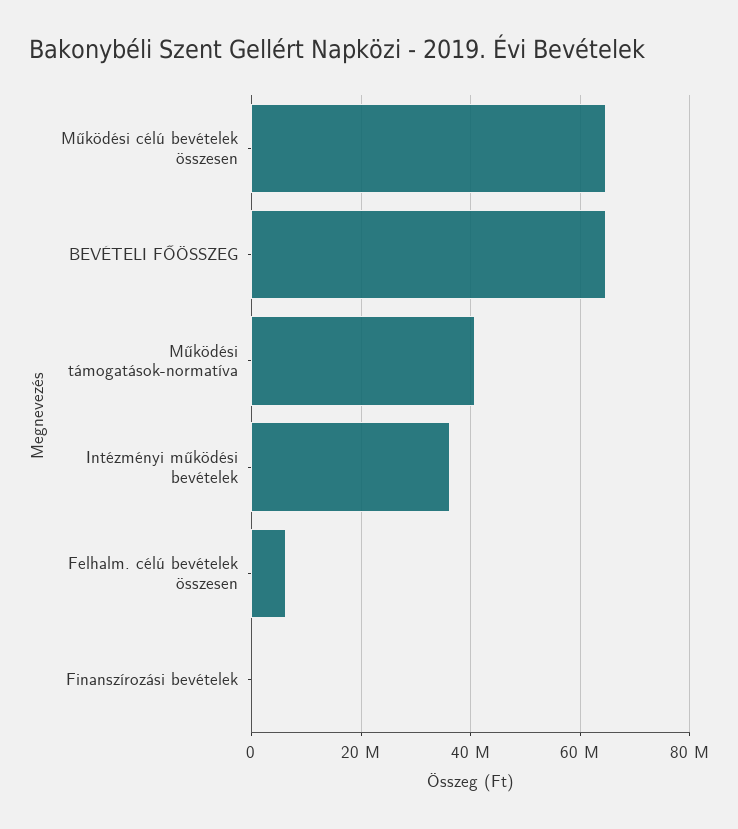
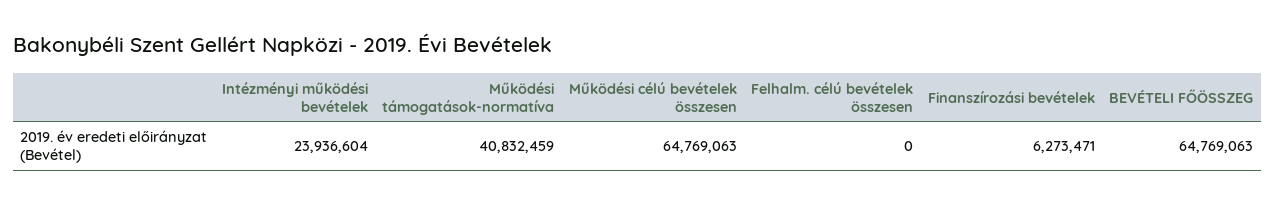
  {
    "Működési célú bevételek összesen": 64769063,
    "BEVÉTELI FŐÖSSZEG": 64769063,
    "Működési támogatások-normatíva": 40832459,
-   "Intézményi működési bevételek": 36000000,
+   "Intézményi működési bevételek": 23936604,
-   "Felhalm. célú bevételek összesen": 6000000,
+   "Felhalm. célú bevételek összesen": 0,
-   "Finanszírozási bevételek": 0
+   "Finanszírozási bevételek": 6273471
  }

